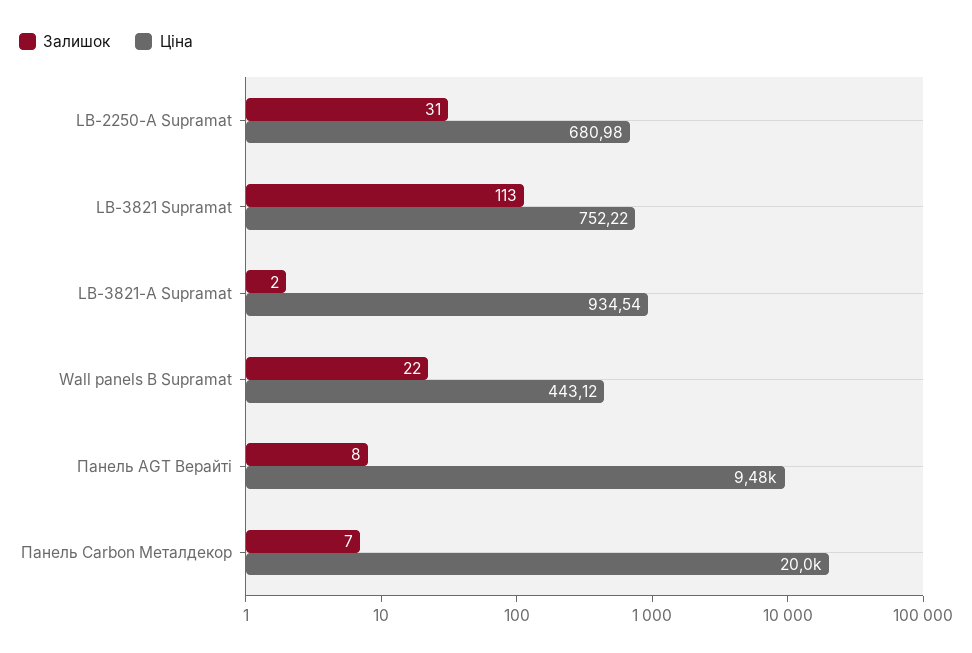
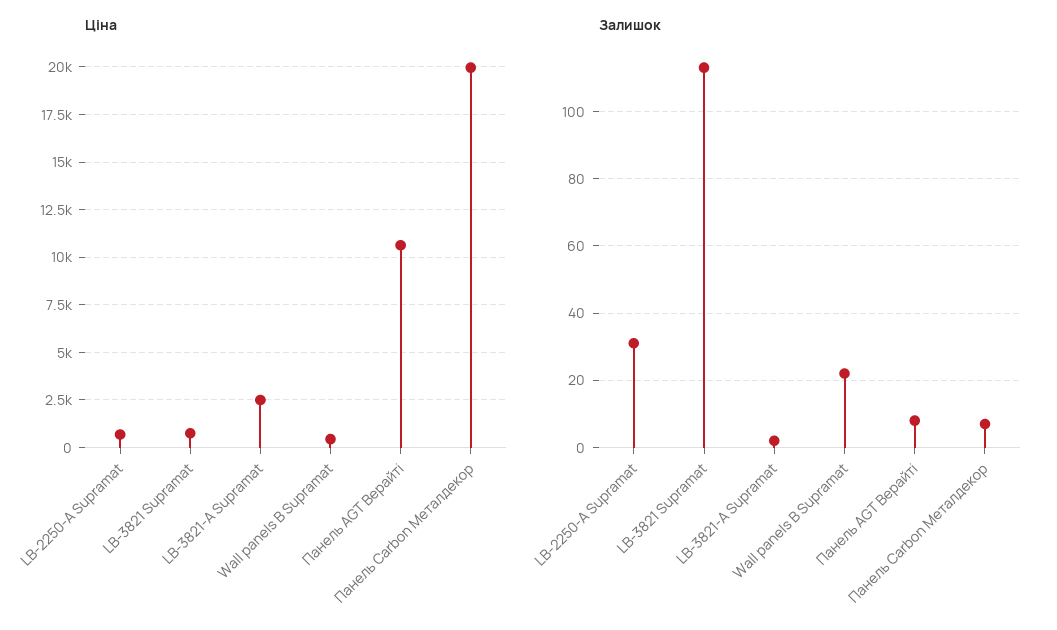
  {
    "Залишок": {
      "LB-2250-А Supramat": 31,
      "LB-3821 Supramat": 113,
      "LB-3821-А Supramat": 2,
      "Wall panels B Supramat": 22,
      "Панель AGT Верайті": 8,
      "Панель Carbon Металдекор": 7
    },
    "Ціна": {
      "LB-2250-А Supramat": 680.98,
      "LB-3821 Supramat": 752.22,
-     "LB-3821-А Supramat": 934.54,
+     "LB-3821-А Supramat": 2500,
      "Wall panels B Supramat": 443.12,
-     "Панель AGT Верайті": 9480,
+     "Панель AGT Верайті": 10500,
      "Панель Carbon Металдекор": 20000
    }
  }

